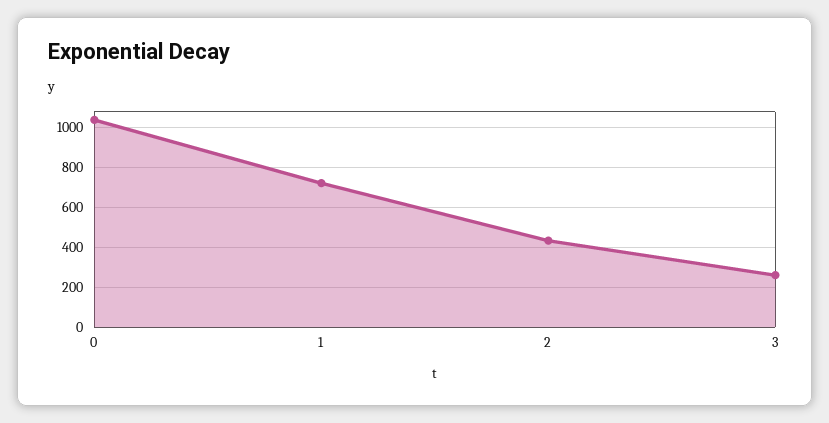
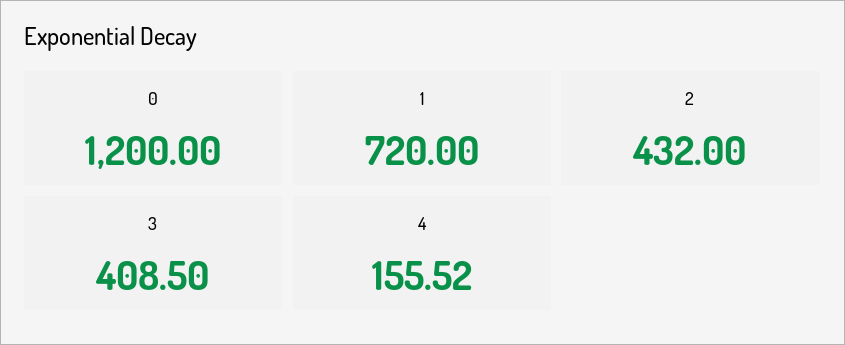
  {
-   "0": 1050,
+   "0": 1200,
    "1": 720,
    "2": 432,
-   "3": 250
+   "3": 408.5,
+   "4": 155.52
  }

